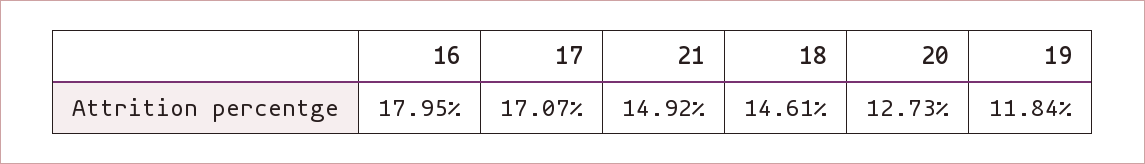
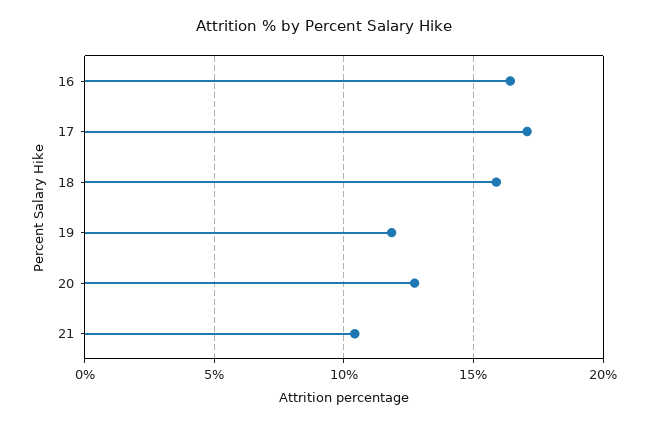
  {
-   "16": 17.95,
+   "16": 16.5,
    "17": 17.07,
-   "21": 14.92,
+   "21": 10.5,
-   "18": 14.61,
+   "18": 16,
    "20": 12.73,
    "19": 11.84
  }

